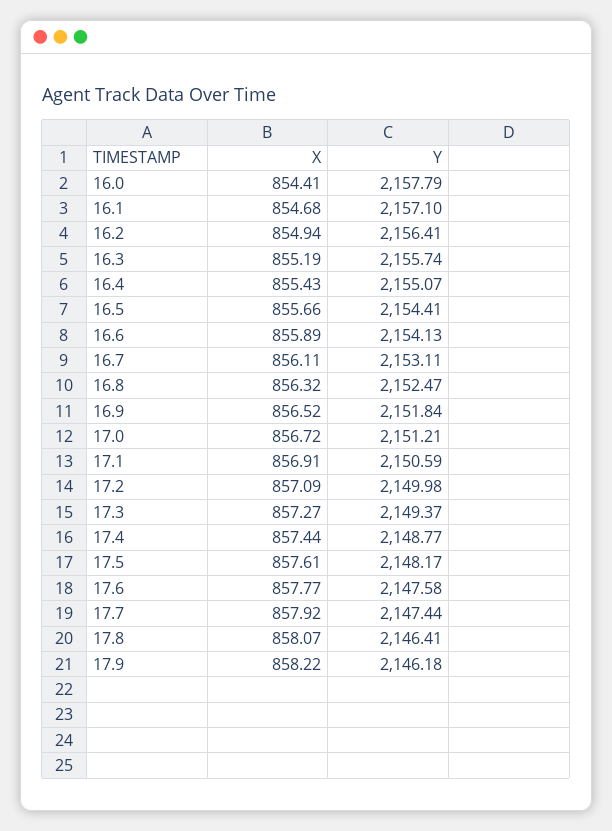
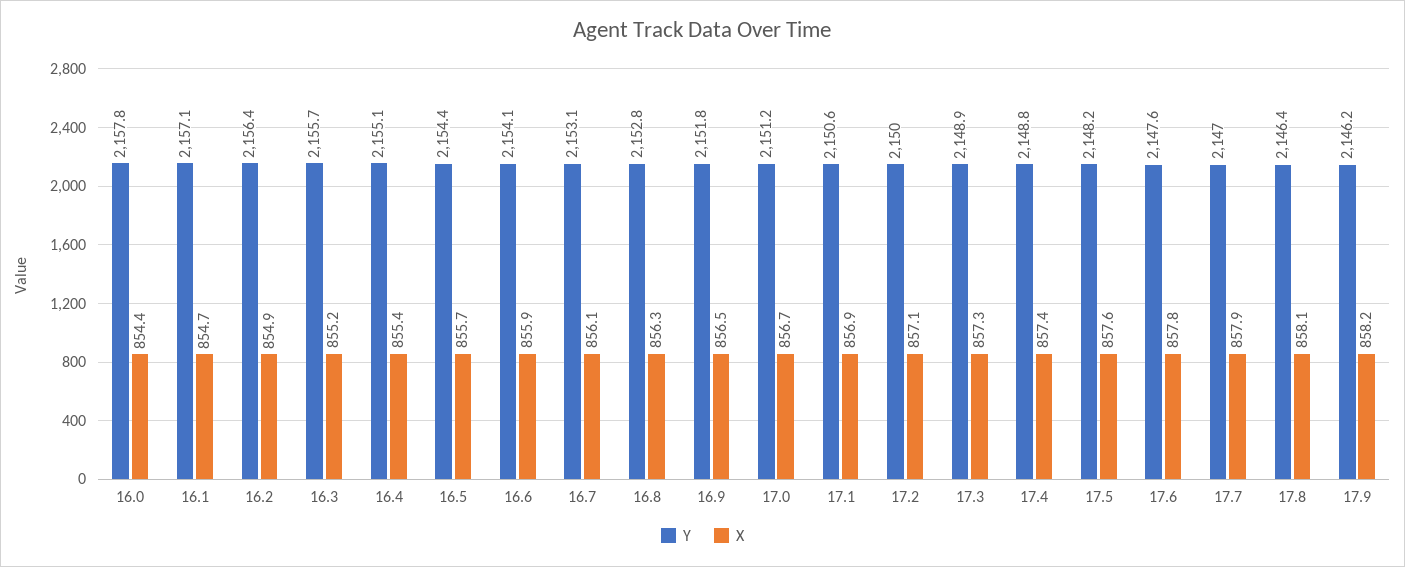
  {
    "X": {
      "16.0": 854.41,
      "16.1": 854.68,
      "16.2": 854.94,
      "16.3": 855.19,
      "16.4": 855.43,
      "16.5": 855.66,
      "16.6": 855.89,
      "16.7": 856.11,
      "16.8": 856.32,
      "16.9": 856.52,
      "17.0": 856.72,
      "17.1": 856.91,
      "17.2": 857.09,
      "17.3": 857.27,
      "17.4": 857.44,
      "17.5": 857.61,
      "17.6": 857.77,
      "17.7": 857.92,
      "17.8": 858.07,
      "17.9": 858.22
    },
    "Y": {
      "16.0": 2157.79,
      "16.1": 2157.1,
      "16.2": 2156.41,
      "16.3": 2155.74,
      "16.4": 2155.07,
      "16.5": 2154.41,
      "16.6": 2154.13,
      "16.7": 2153.11,
-     "16.8": 2152.47,
+     "16.8": 2152.8,
      "16.9": 2151.84,
      "17.0": 2151.21,
      "17.1": 2150.59,
      "17.2": 2149.98,
-     "17.3": 2149.37,
+     "17.3": 2148.9,
      "17.4": 2148.77,
      "17.5": 2148.17,
      "17.6": 2147.58,
-     "17.7": 2147.44,
+     "17.7": 2147,
      "17.8": 2146.41,
      "17.9": 2146.18
    }
  }

